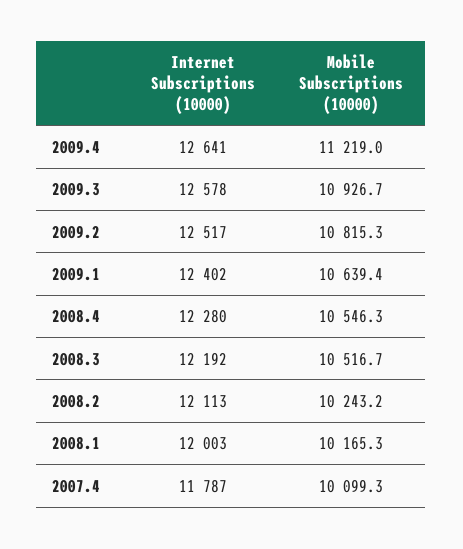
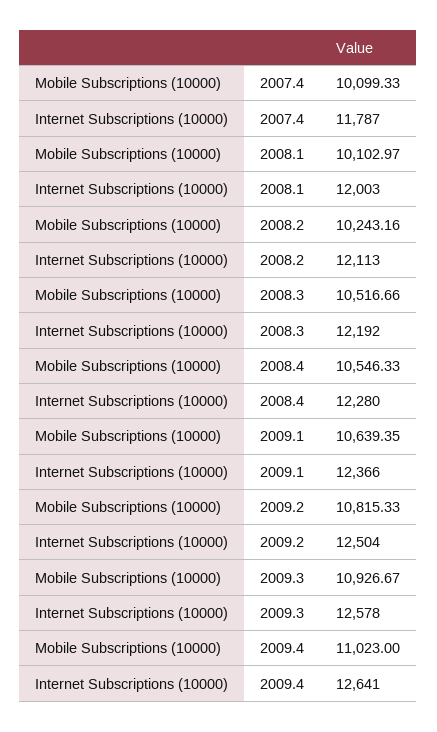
  {
    "Internet Subscriptions (10000)": {
      "2009.4": 12641,
      "2009.3": 12578,
-     "2009.2": 12517,
+     "2009.2": 12504,
-     "2009.1": 12402,
+     "2009.1": 12366,
      "2008.4": 12280,
      "2008.3": 12192,
      "2008.2": 12113,
      "2008.1": 12003,
      "2007.4": 11787
    },
    "Mobile Subscriptions (10000)": {
-     "2009.4": 11219,
+     "2009.4": 11023,
      "2009.3": 10926.67,
      "2009.2": 10815.33,
      "2009.1": 10639.35,
      "2008.4": 10546.33,
      "2008.3": 10516.66,
      "2008.2": 10243.16,
-     "2008.1": 10165.3,
+     "2008.1": 10102.97,
      "2007.4": 10099.33
    }
  }

